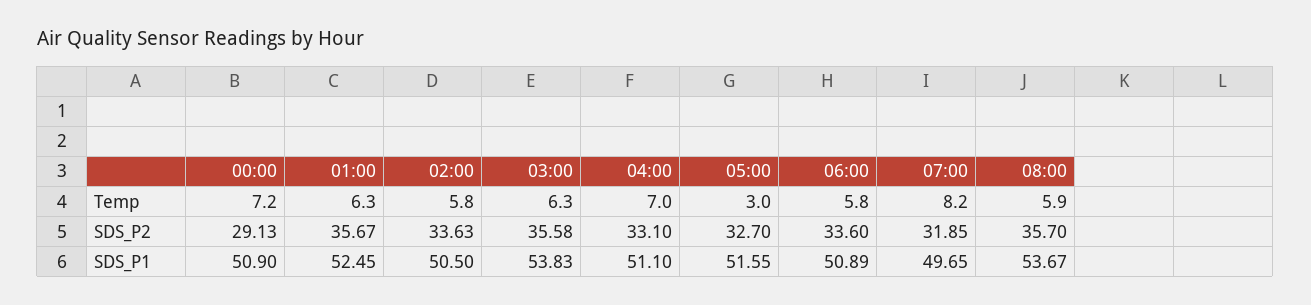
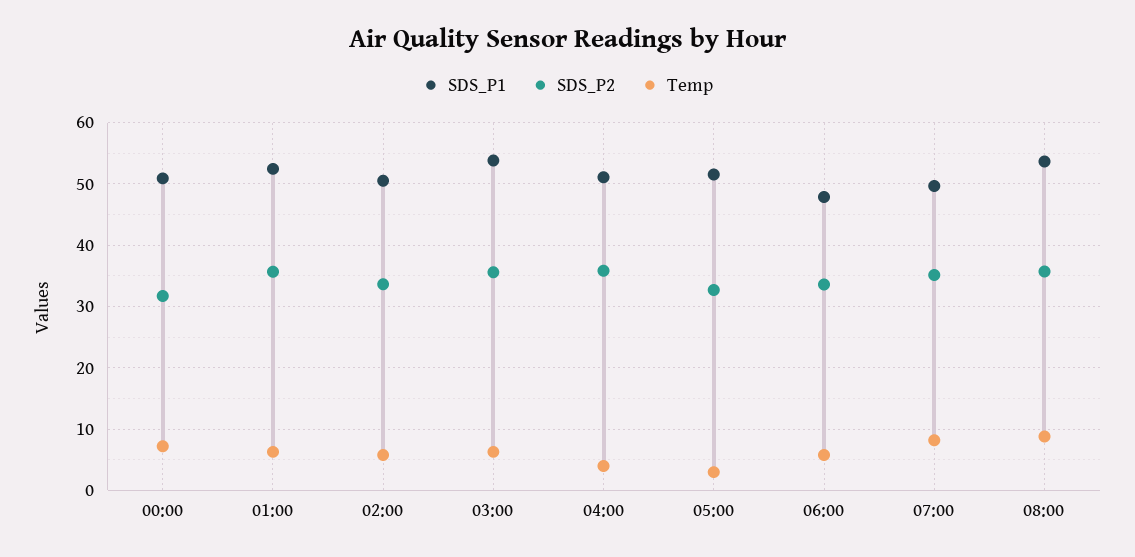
  {
    "Temp": {
      "00:00": 7.2,
      "01:00": 6.3,
      "02:00": 5.8,
      "03:00": 6.3,
-     "04:00": 7,
+     "04:00": 4,
      "05:00": 3,
      "06:00": 5.8,
      "07:00": 8.2,
-     "08:00": 5.9
+     "08:00": 9
    },
    "SDS_P2": {
-     "00:00": 29.13,
+     "00:00": 32,
      "01:00": 35.67,
      "02:00": 33.63,
      "03:00": 35.58,
-     "04:00": 33.1,
+     "04:00": 36,
      "05:00": 32.7,
      "06:00": 33.6,
-     "07:00": 31.85,
+     "07:00": 35,
      "08:00": 35.7
    },
    "SDS_P1": {
      "00:00": 50.9,
      "01:00": 52.45,
      "02:00": 50.5,
      "03:00": 53.83,
      "04:00": 51.1,
      "05:00": 51.55,
-     "06:00": 50.89,
+     "06:00": 48,
      "07:00": 49.65,
      "08:00": 53.67
    }
  }

